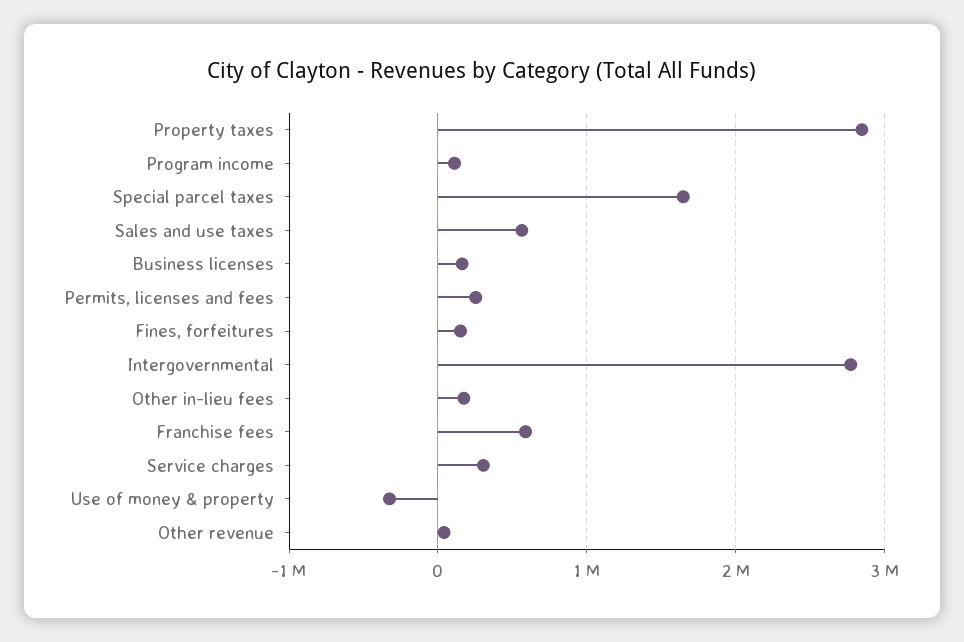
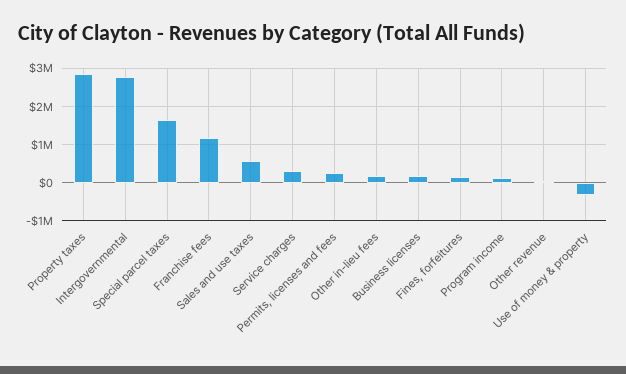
  {
    "Property taxes": 2800000,
    "Program income": 100000,
    "Special parcel taxes": 1600000,
    "Sales and use taxes": 600000,
    "Business licenses": 200000,
    "Permits, licenses and fees": 300000,
    "Fines, forfeitures": 200000,
    "Intergovernmental": 2800000,
    "Other in-lieu fees": 200000,
-   "Franchise fees": 600000,
+   "Franchise fees": 1200000,
    "Service charges": 300000,
    "Use of money & property": -300000,
    "Other revenue": 0
  }

